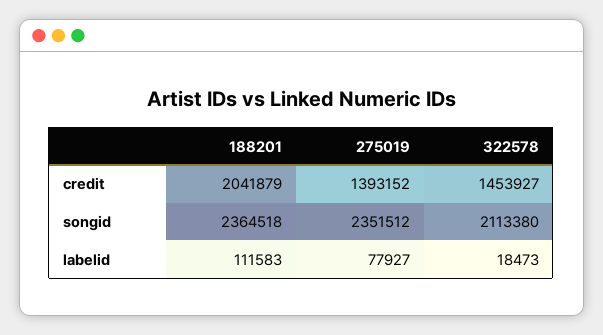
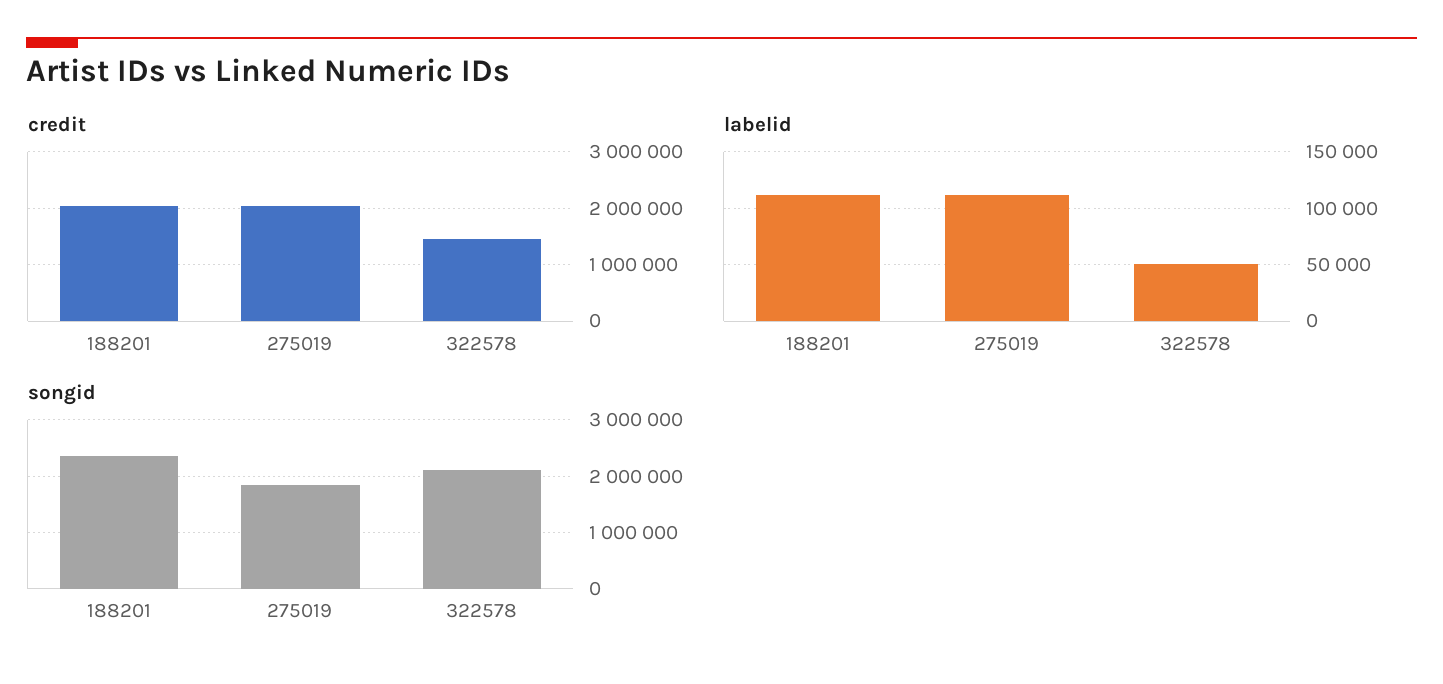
  {
    "credit": {
      "188201": 2041879,
-     "275019": 1393152,
+     "275019": 2000000,
      "322578": 1453927
    },
    "songid": {
      "188201": 2364518,
-     "275019": 2351512,
+     "275019": 1800000,
      "322578": 2113380
    },
    "labelid": {
      "188201": 111583,
-     "275019": 77927,
+     "275019": 110000,
-     "322578": 18473
+     "322578": 50000
    }
  }

